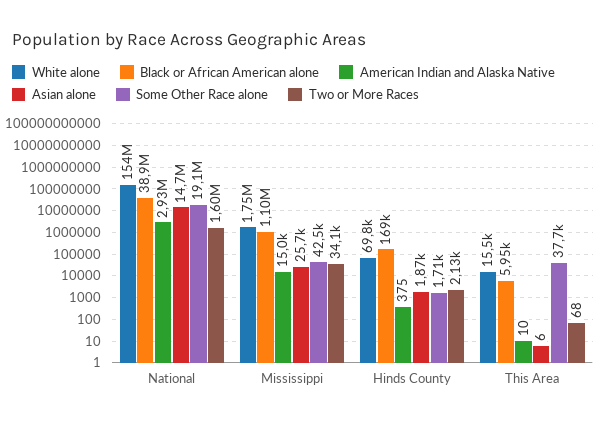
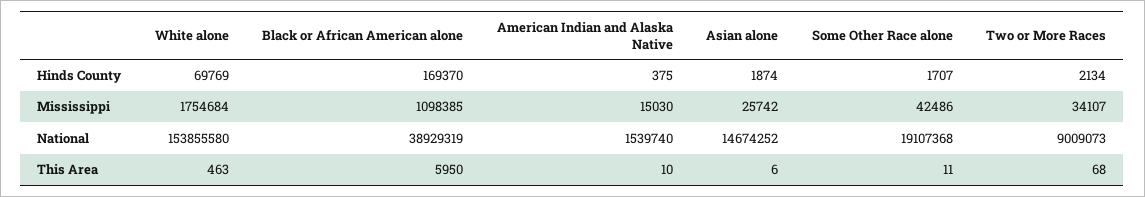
  {
    "White alone": {
      "National": 153855580,
      "Mississippi": 1754684,
      "Hinds County": 69769,
-     "This Area": 15500
+     "This Area": 463
    },
    "Black or African American alone": {
      "National": 38929319,
      "Mississippi": 1098385,
      "Hinds County": 169370,
      "This Area": 5950
    },
    "American Indian and Alaska Native": {
-     "National": 2930000,
+     "National": 1539740,
      "Mississippi": 15030,
      "Hinds County": 375,
      "This Area": 10
    },
    "Asian alone": {
      "National": 14674252,
      "Mississippi": 25742,
      "Hinds County": 1874,
      "This Area": 6
    },
    "Some Other Race alone": {
      "National": 19107368,
      "Mississippi": 42486,
      "Hinds County": 1707,
-     "This Area": 37700
+     "This Area": 11
    },
    "Two or More Races": {
-     "National": 1600000,
+     "National": 9009073,
      "Mississippi": 34107,
      "Hinds County": 2134,
      "This Area": 68
    }
  }

